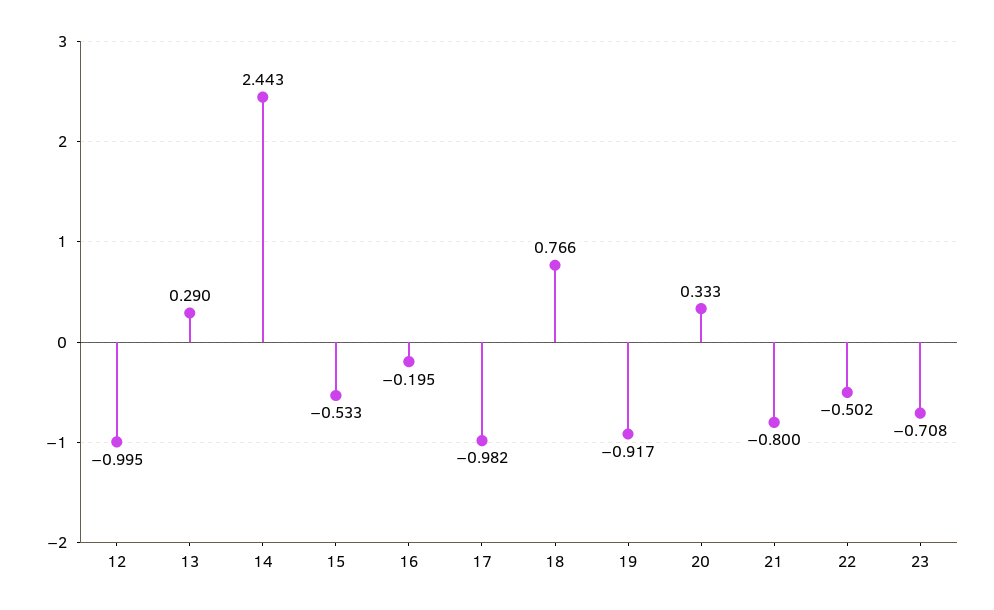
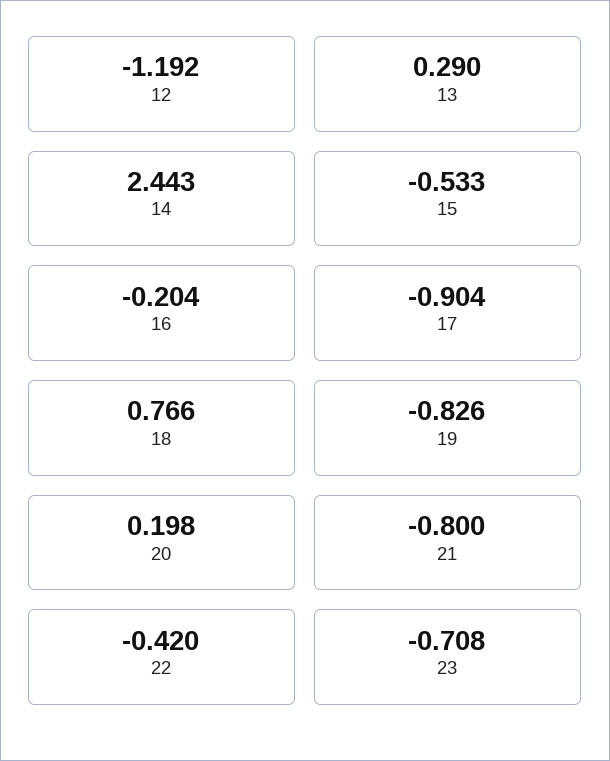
  {
-   "12": -0.995,
+   "12": -1.192,
    "13": 0.29,
    "14": 2.443,
    "15": -0.533,
-   "16": -0.195,
+   "16": -0.204,
-   "17": -0.982,
+   "17": -0.904,
    "18": 0.766,
-   "19": -0.917,
+   "19": -0.826,
-   "20": 0.333,
+   "20": 0.198,
    "21": -0.8,
-   "22": -0.502,
+   "22": -0.42,
    "23": -0.708
  }

